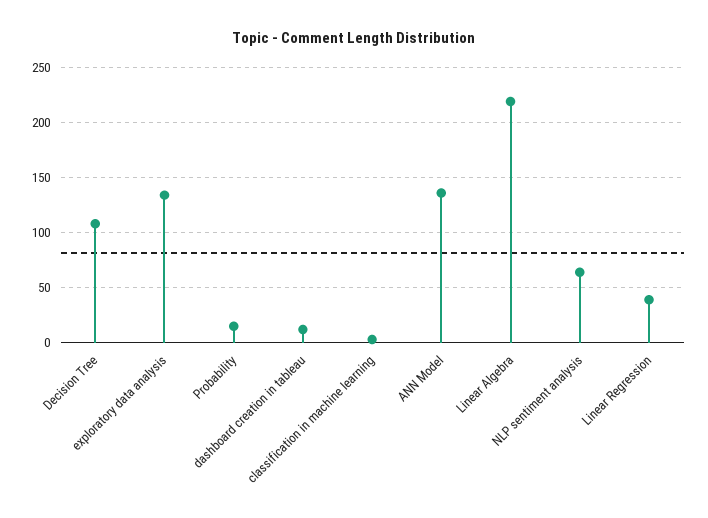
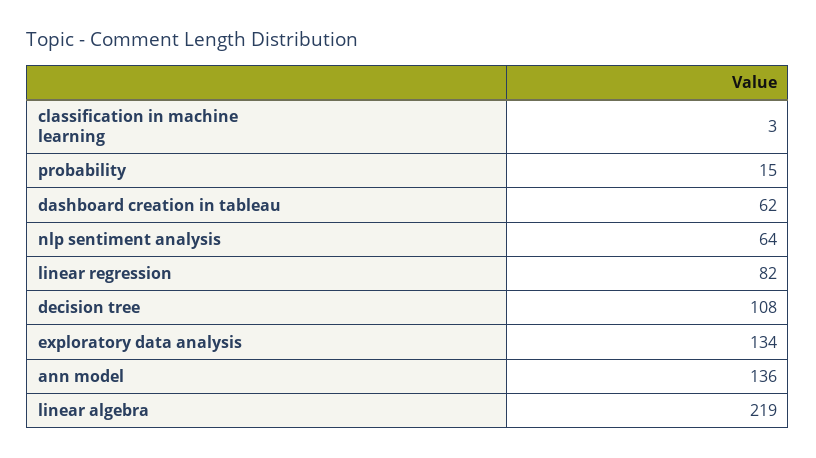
  {
    "Decision Tree": 108,
    "exploratory data analysis": 134,
    "Probability": 15,
-   "dashboard creation in tableau": 10,
+   "dashboard creation in tableau": 62,
    "classification in machine learning": 3,
    "ANN Model": 136,
    "Linear Algebra": 219,
    "NLP sentiment analysis": 64,
-   "Linear Regression": 40
+   "Linear Regression": 82
  }

